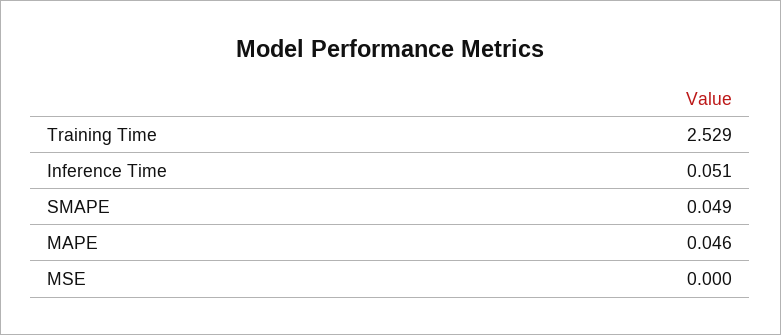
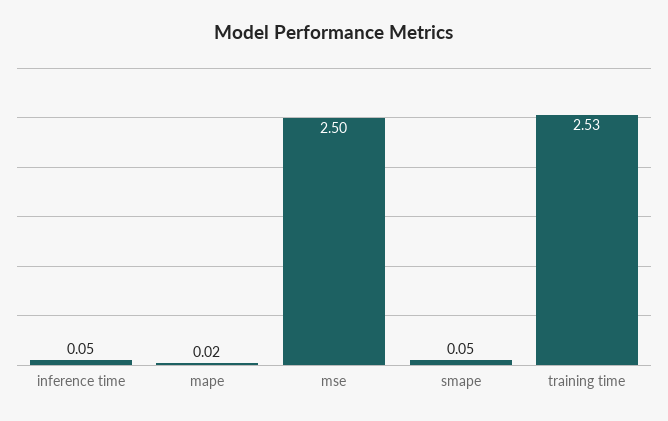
  {
    "Training Time": 2.529,
    "Inference Time": 0.051,
    "SMAPE": 0.049,
-   "MAPE": 0.046,
+   "MAPE": 0.02,
-   "MSE": 0
+   "MSE": 2.5
  }

